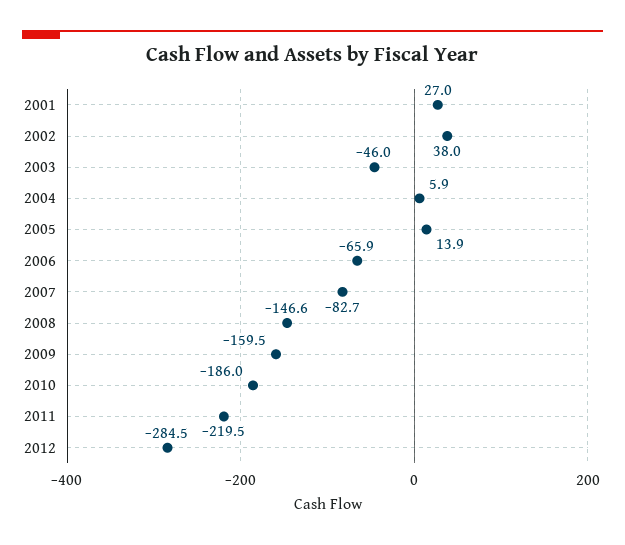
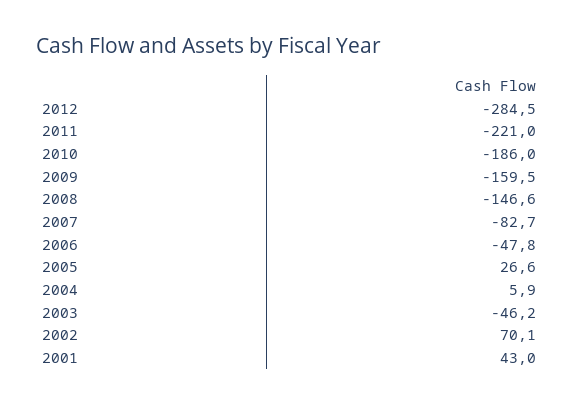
  {
-   "2001": 27,
+   "2001": 43,
-   "2002": 38,
+   "2002": 70.1,
-   "2003": -46,
+   "2003": -46.2,
    "2004": 5.9,
-   "2005": 13.9,
+   "2005": 26.6,
-   "2006": -65.9,
+   "2006": -47.8,
    "2007": -82.7,
    "2008": -146.6,
    "2009": -159.5,
    "2010": -186,
-   "2011": -219.5,
+   "2011": -221,
    "2012": -284.5
  }

